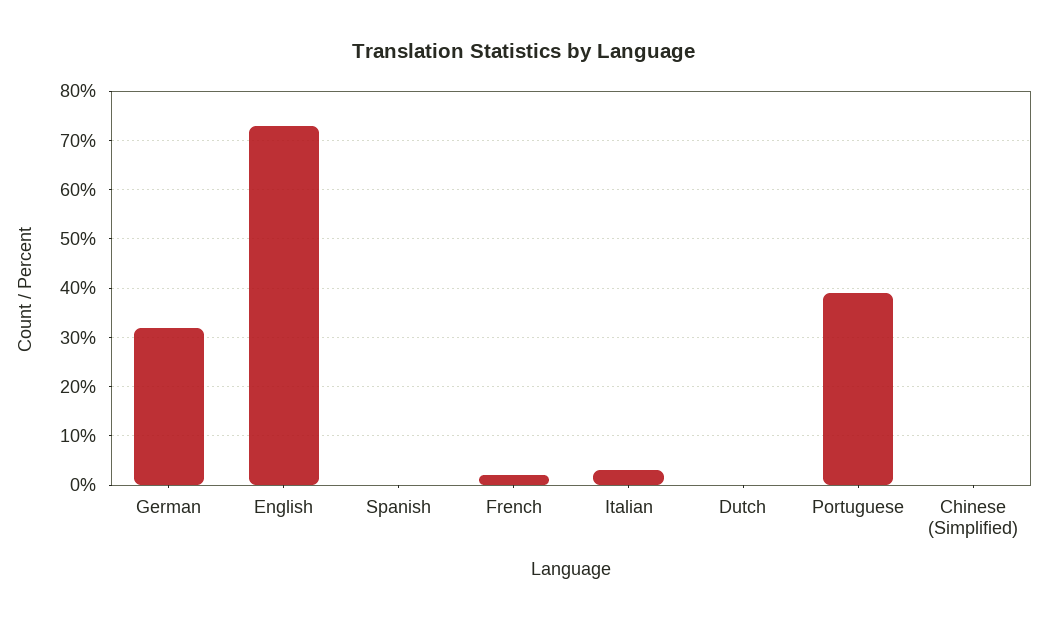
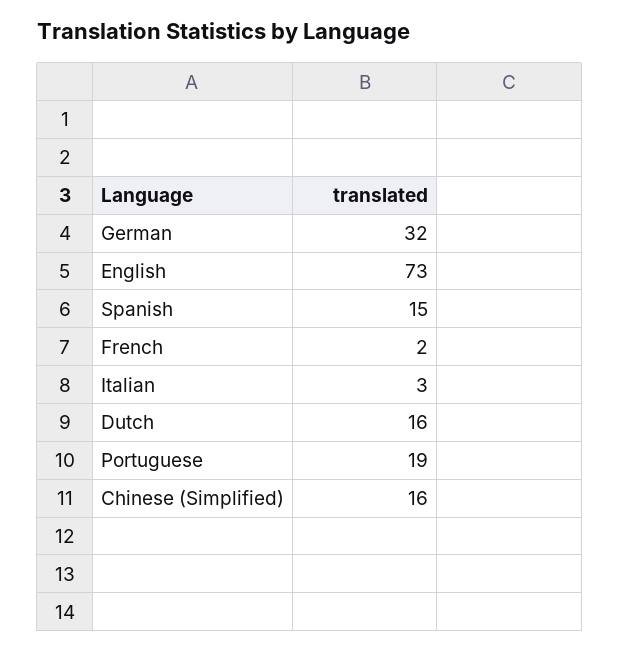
  {
    "German": 32,
    "English": 73,
-   "Spanish": 0,
+   "Spanish": 15,
    "French": 2,
    "Italian": 3,
-   "Dutch": 0,
+   "Dutch": 16,
-   "Portuguese": 40,
+   "Portuguese": 19,
-   "Chinese (Simplified)": 0
+   "Chinese (Simplified)": 16
  }

